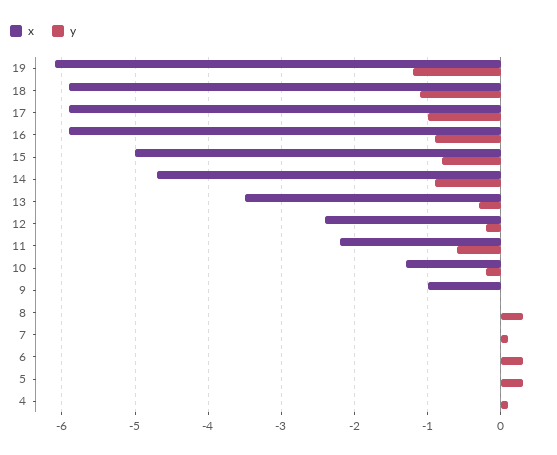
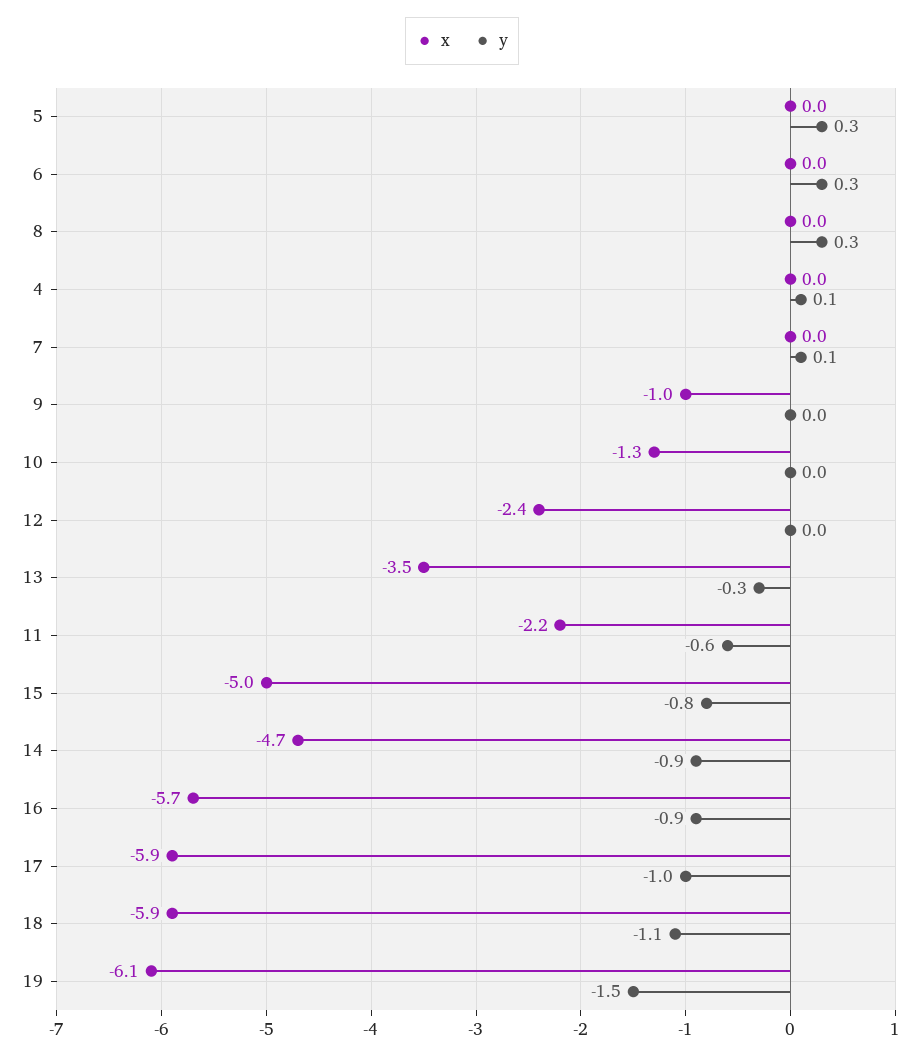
  {
    "x": {
      "19": -6.1,
      "18": -5.9,
      "17": -5.9,
-     "16": -5.9,
+     "16": -5.7,
      "15": -5,
      "14": -4.7,
      "13": -3.5,
      "12": -2.4,
      "11": -2.2,
      "10": -1.3,
      "9": -1,
      "8": 0,
      "7": 0,
      "6": 0,
      "5": 0,
      "4": 0
    },
    "y": {
-     "19": -1.2,
+     "19": -1.5,
      "18": -1.1,
      "17": -1,
      "16": -0.9,
      "15": -0.8,
      "14": -0.9,
      "13": -0.3,
-     "12": -0.2,
+     "12": 0,
      "11": -0.6,
-     "10": -0.2,
+     "10": 0,
      "9": 0,
      "8": 0.3,
      "7": 0.1,
      "6": 0.3,
      "5": 0.3,
      "4": 0.1
    }
  }

